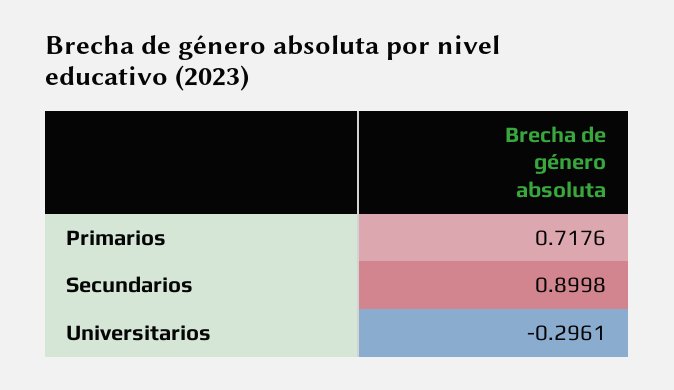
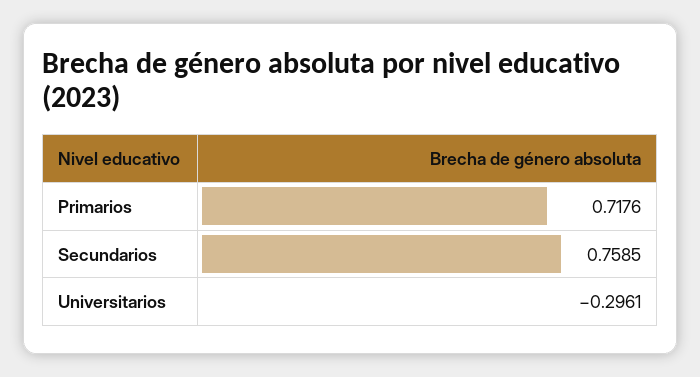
  {
    "Primarios": 0.7176,
-   "Secundarios": 0.8998,
+   "Secundarios": 0.7585,
    "Universitarios": -0.2961
  }

